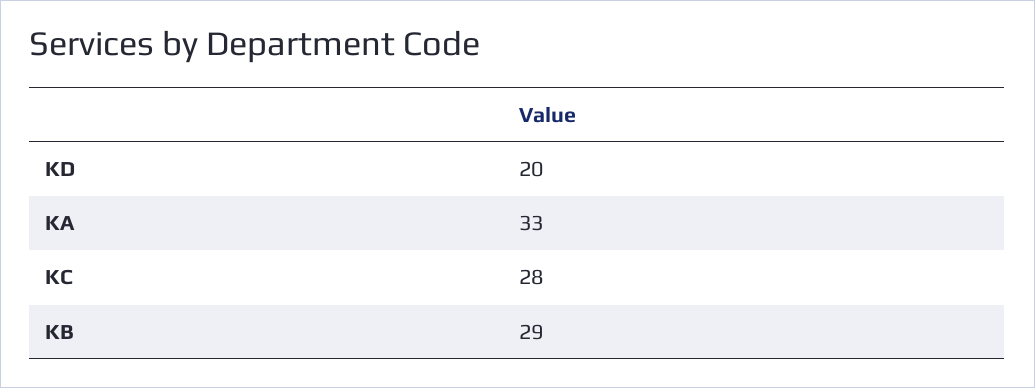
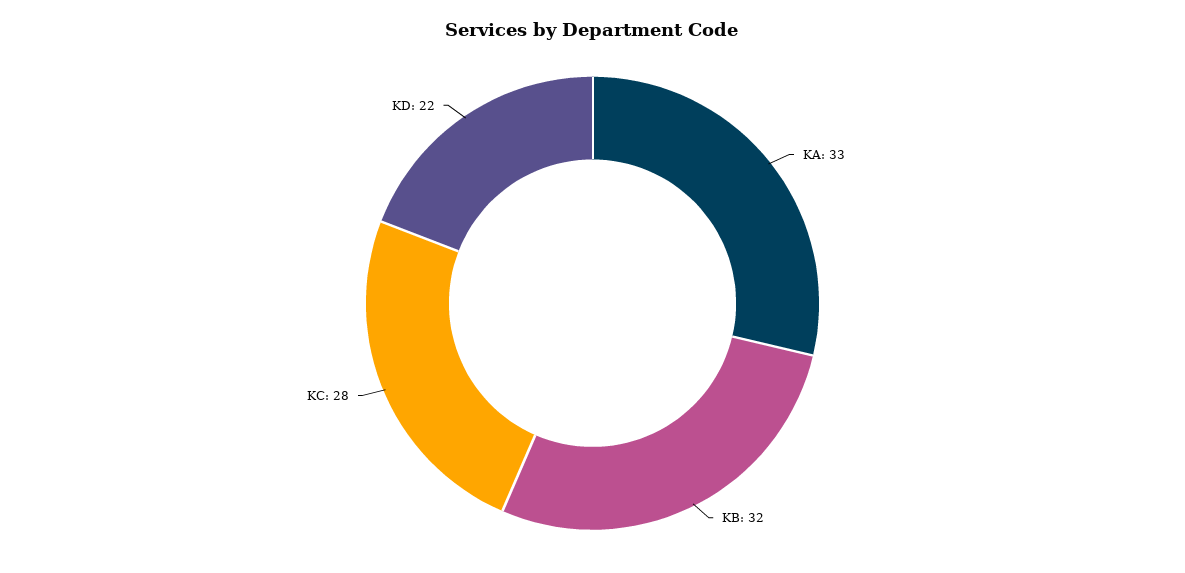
  {
-   "KD": 20,
+   "KD": 22,
    "KA": 33,
    "KC": 28,
-   "KB": 29
+   "KB": 32
  }

